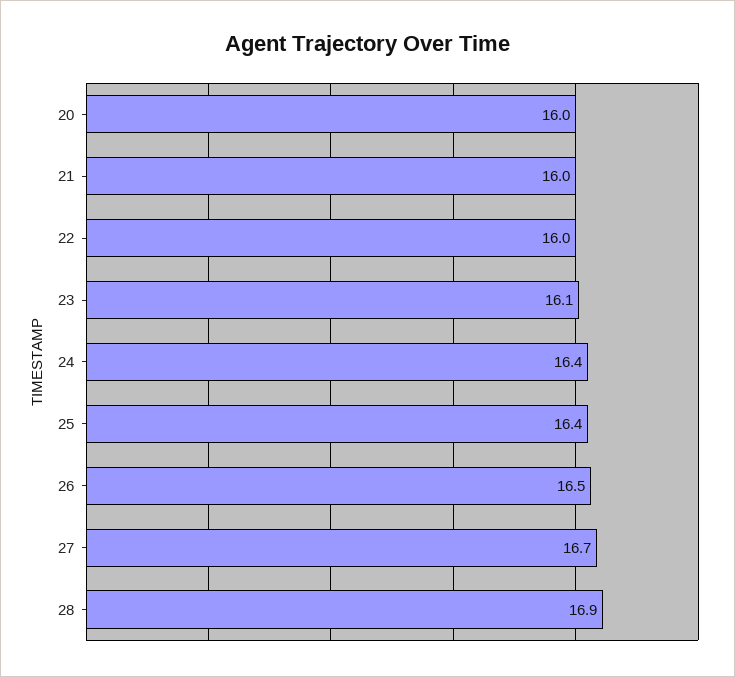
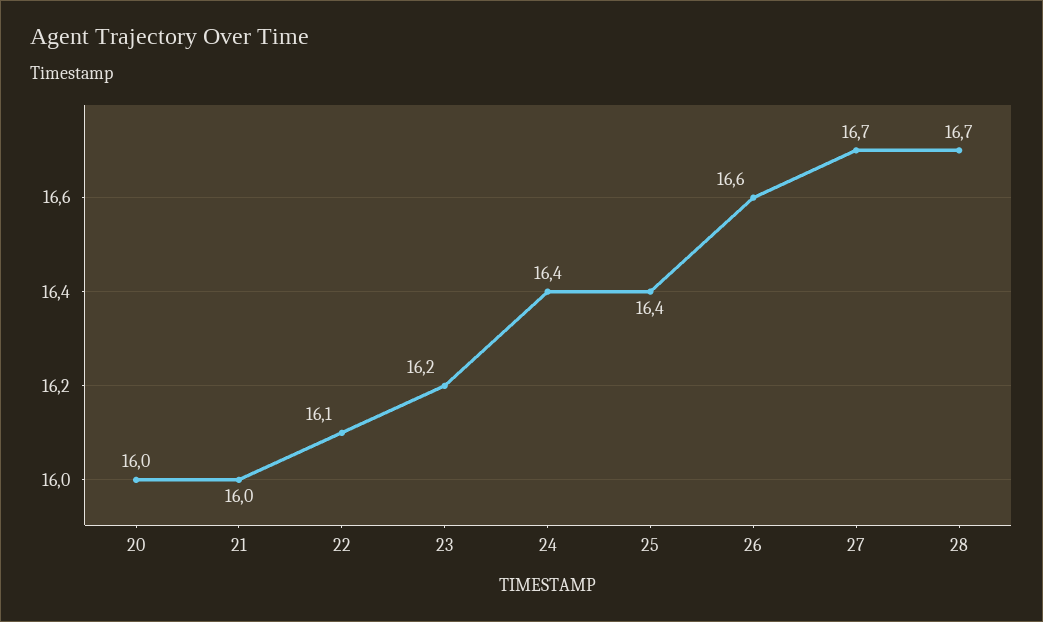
  {
    "20": 16,
    "21": 16,
-   "22": 16,
+   "22": 16.1,
-   "23": 16.1,
+   "23": 16.2,
    "24": 16.4,
    "25": 16.4,
-   "26": 16.5,
+   "26": 16.6,
    "27": 16.7,
-   "28": 16.9
+   "28": 16.7
  }

